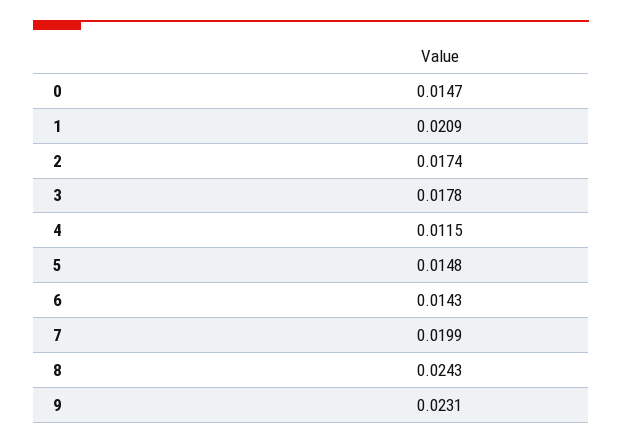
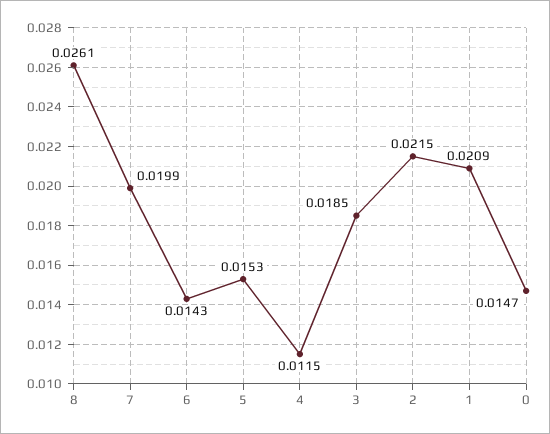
  {
    "0": 0.0147,
    "1": 0.0209,
-   "2": 0.0174,
+   "2": 0.0215,
-   "3": 0.0178,
+   "3": 0.0185,
    "4": 0.0115,
-   "5": 0.0148,
+   "5": 0.0153,
    "6": 0.0143,
    "7": 0.0199,
-   "8": 0.0243,
+   "8": 0.0261
-   "9": 0.0231
  }

